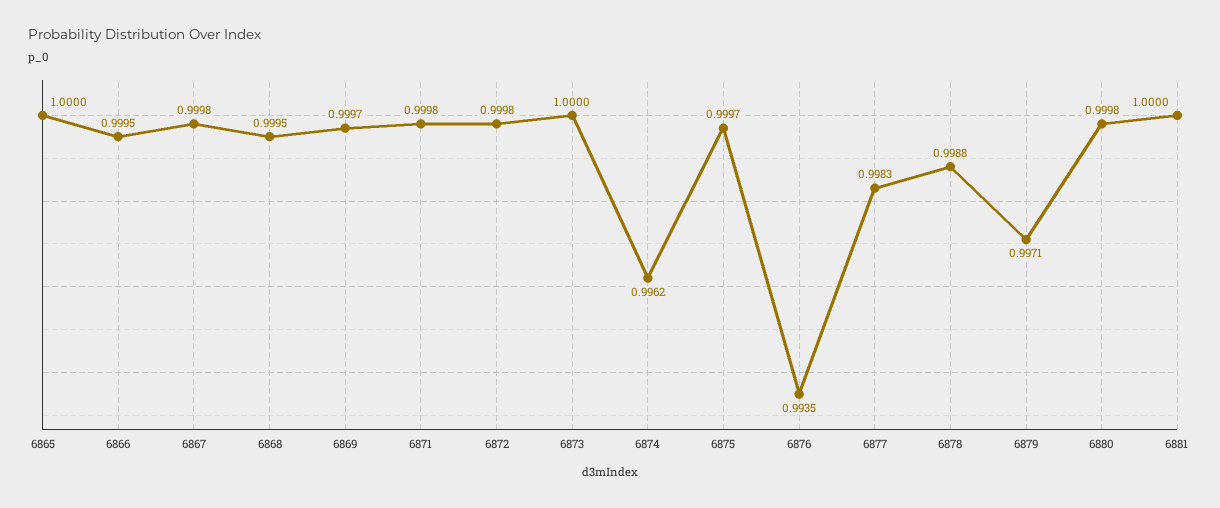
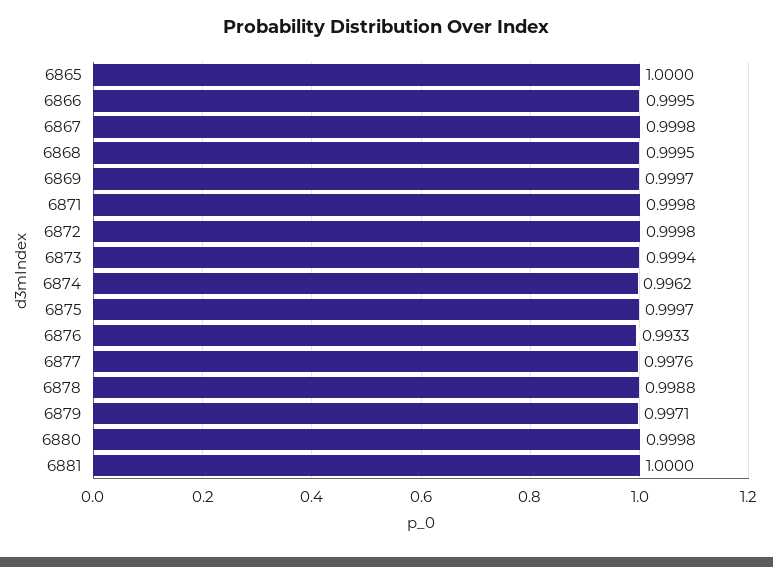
  {
    "6865": 1,
    "6866": 0.9995,
    "6867": 0.9998,
    "6868": 0.9995,
    "6869": 0.9997,
    "6871": 0.9998,
    "6872": 0.9998,
-   "6873": 1,
+   "6873": 0.9994,
    "6874": 0.9962,
    "6875": 0.9997,
-   "6876": 0.9935,
+   "6876": 0.9933,
-   "6877": 0.9983,
+   "6877": 0.9976,
    "6878": 0.9988,
    "6879": 0.9971,
    "6880": 0.9998,
    "6881": 1
  }

